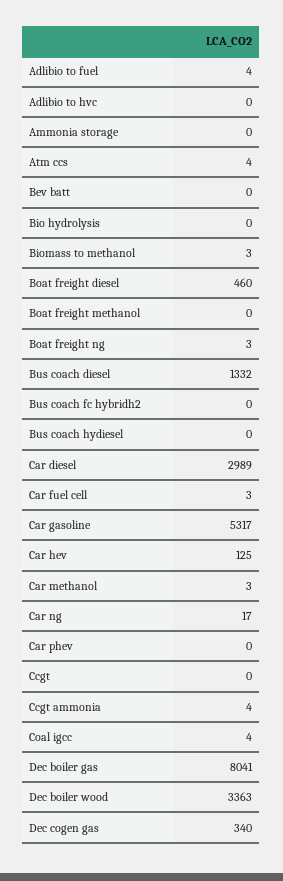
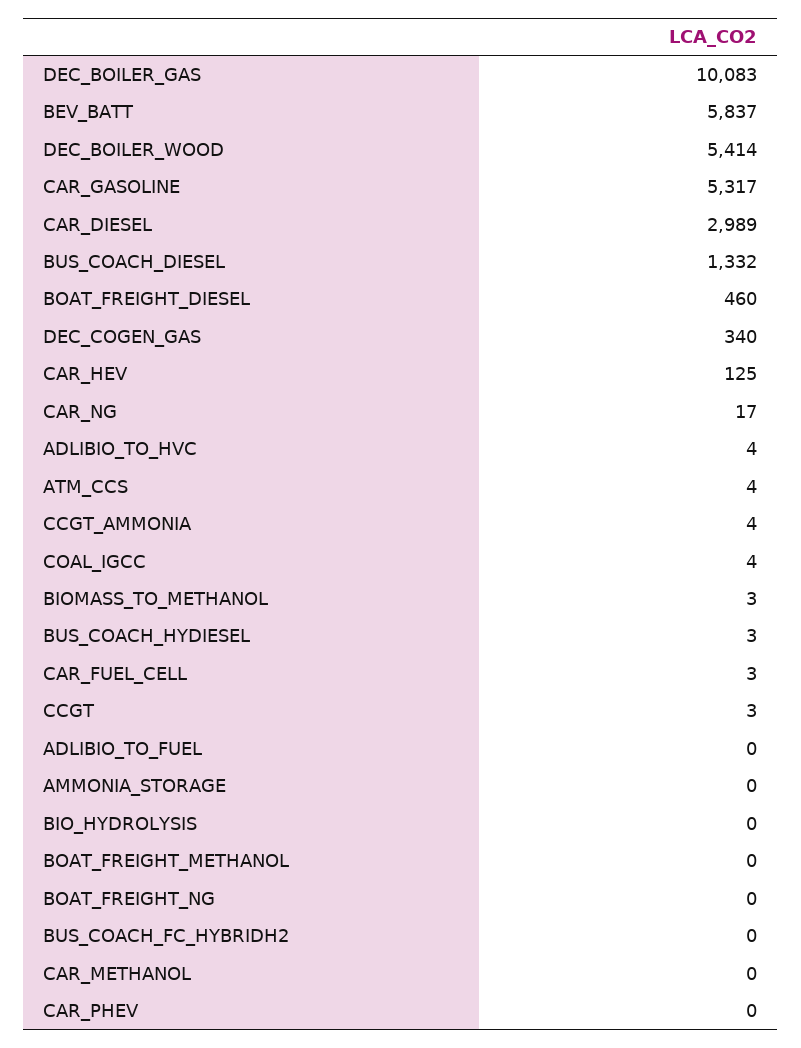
  {
-   "Adlibio to fuel": 4,
+   "Adlibio to fuel": 0,
-   "Adlibio to hvc": 0,
+   "Adlibio to hvc": 4,
    "Ammonia storage": 0,
    "Atm ccs": 4,
-   "Bev batt": 0,
+   "Bev batt": 5837,
    "Bio hydrolysis": 0,
    "Biomass to methanol": 3,
    "Boat freight diesel": 460,
    "Boat freight methanol": 0,
-   "Boat freight ng": 3,
+   "Boat freight ng": 0,
    "Bus coach diesel": 1332,
    "Bus coach fc hybridh2": 0,
-   "Bus coach hydiesel": 0,
+   "Bus coach hydiesel": 3,
    "Car diesel": 2989,
    "Car fuel cell": 3,
    "Car gasoline": 5317,
    "Car hev": 125,
-   "Car methanol": 3,
+   "Car methanol": 0,
    "Car ng": 17,
    "Car phev": 0,
-   "Ccgt": 0,
+   "Ccgt": 3,
    "Ccgt ammonia": 4,
    "Coal igcc": 4,
-   "Dec boiler gas": 8041,
+   "Dec boiler gas": 10083,
-   "Dec boiler wood": 3363,
+   "Dec boiler wood": 5414,
    "Dec cogen gas": 340
  }

